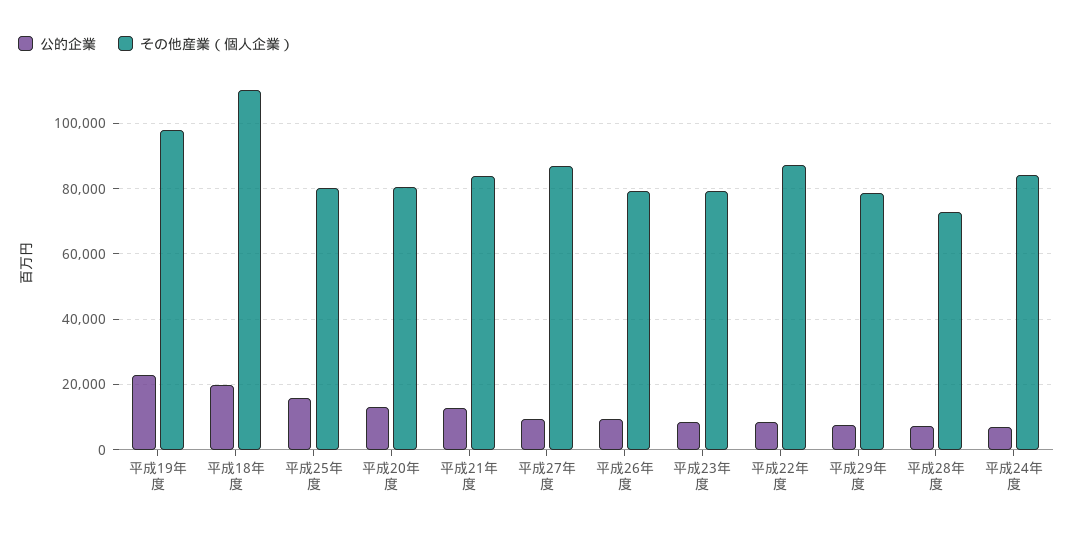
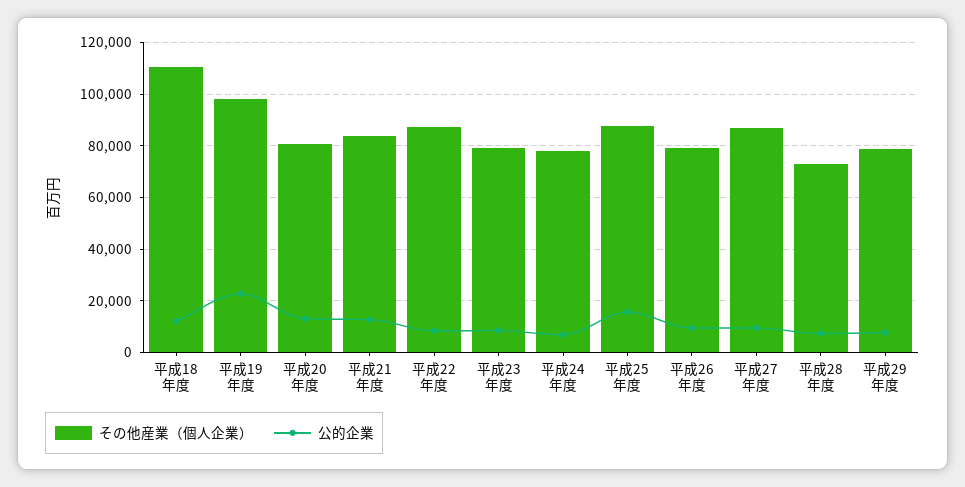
  {
    "公的企業": {
      "平成19年度": 22000,
-     "平成18年度": 20000,
+     "平成18年度": 12500,
      "平成25年度": 16000,
      "平成20年度": 14000,
      "平成21年度": 12000,
      "平成27年度": 10000,
      "平成26年度": 10000,
      "平成23年度": 8000,
      "平成22年度": 8000,
      "平成29年度": 8000,
      "平成28年度": 8000,
      "平成24年度": 6000
    },
    "その他産業（個人企業）": {
      "平成19年度": 98000,
      "平成18年度": 110000,
-     "平成25年度": 80000,
+     "平成25年度": 87500,
      "平成20年度": 80000,
      "平成21年度": 84000,
      "平成27年度": 88000,
      "平成26年度": 80000,
      "平成23年度": 80000,
      "平成22年度": 88000,
      "平成29年度": 78000,
      "平成28年度": 72000,
-     "平成24年度": 84000
+     "平成24年度": 77500
    }
  }

